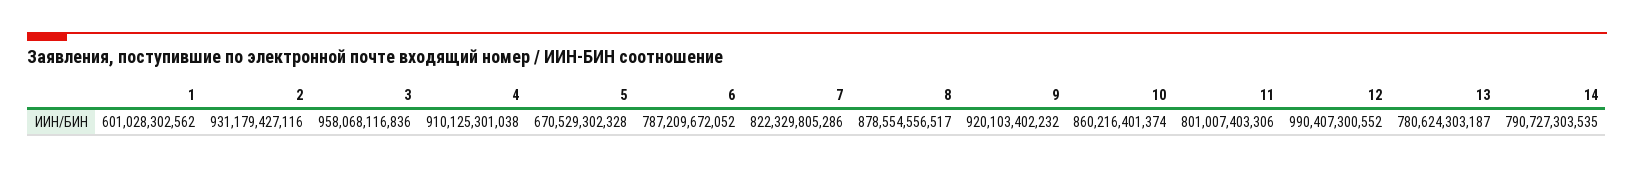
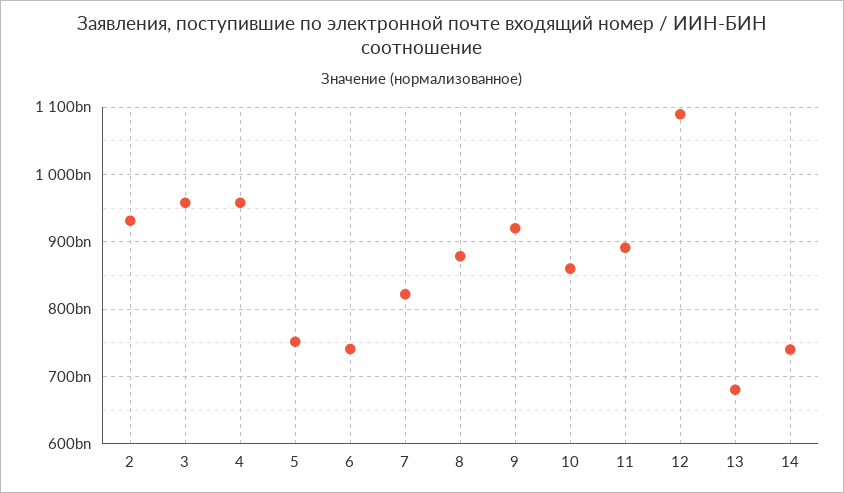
  {
-   "1": 601028302562,
    "2": 931179427116,
    "3": 958068116836,
-   "4": 910125301038,
+   "4": 960000000000,
-   "5": 670529302328,
+   "5": 750000000000,
-   "6": 787209672052,
+   "6": 740000000000,
    "7": 822329805286,
    "8": 878554556517,
    "9": 920103402232,
    "10": 860216401374,
-   "11": 801007403306,
+   "11": 890000000000,
-   "12": 990407300552,
+   "12": 1090000000000,
-   "13": 780624303187,
+   "13": 680000000000,
-   "14": 790727303535
+   "14": 740000000000
  }

